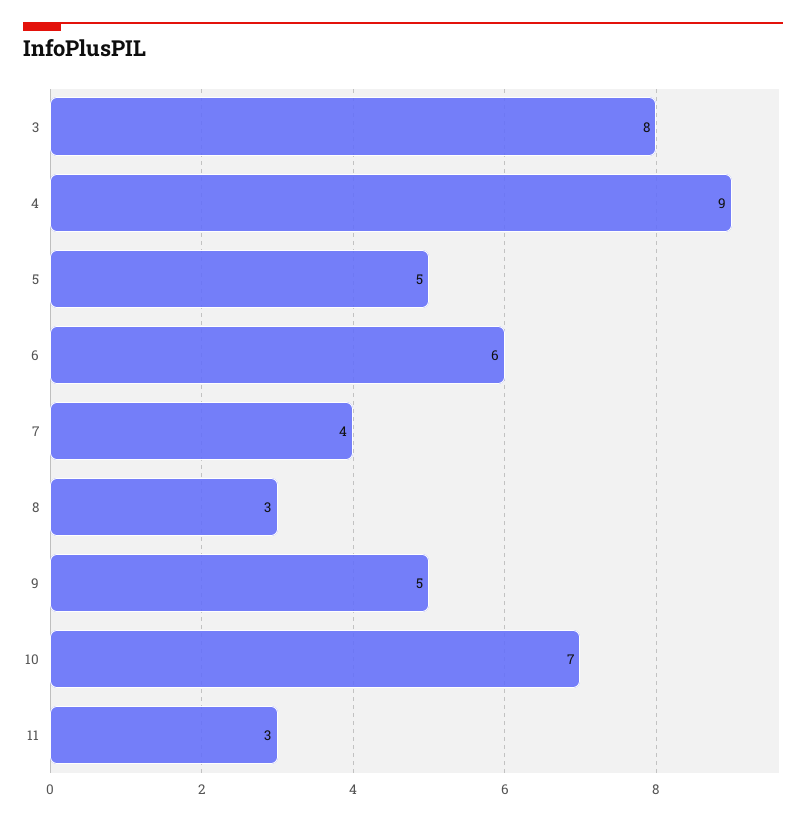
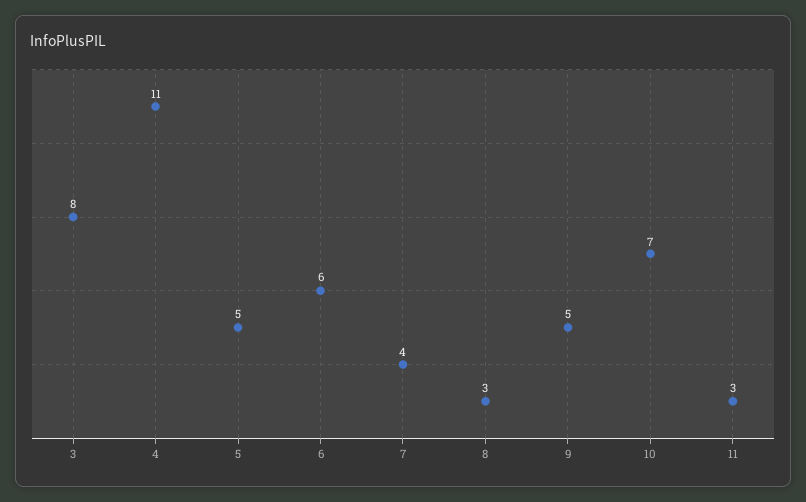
  {
    "3": 8,
-   "4": 9,
+   "4": 11,
    "5": 5,
    "6": 6,
    "7": 4,
    "8": 3,
    "9": 5,
    "10": 7,
    "11": 3
  }

